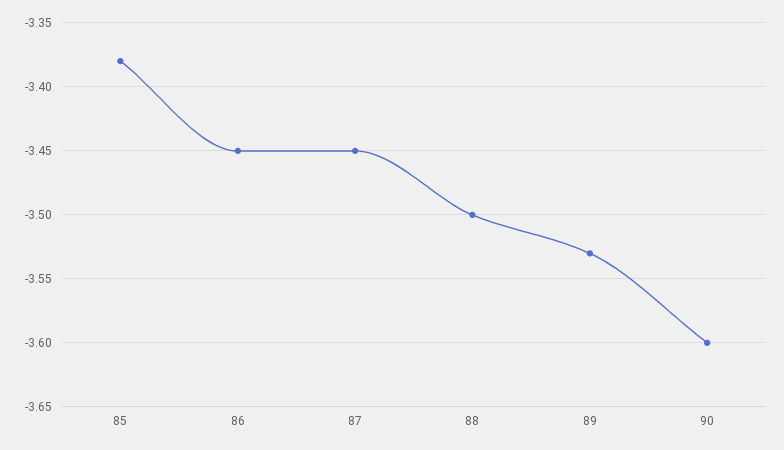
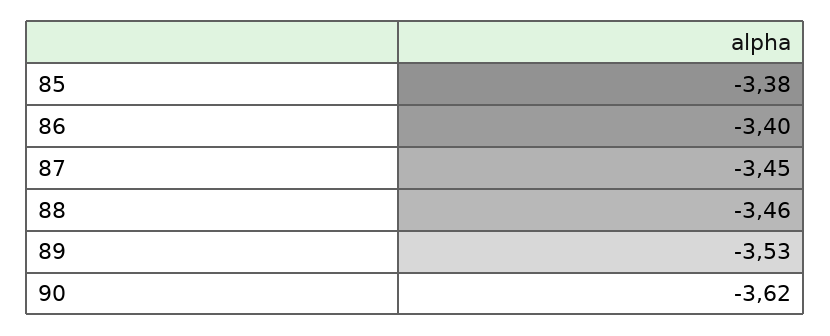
  {
    "85": -3.38,
-   "86": -3.45,
+   "86": -3.4,
    "87": -3.45,
-   "88": -3.5,
+   "88": -3.46,
    "89": -3.53,
-   "90": -3.6
+   "90": -3.62
  }

